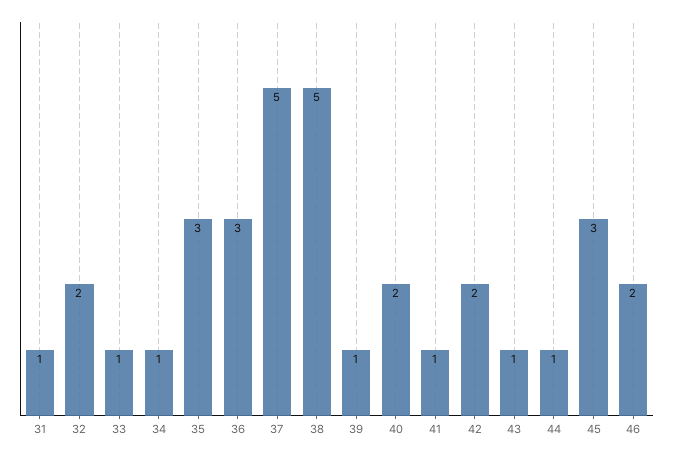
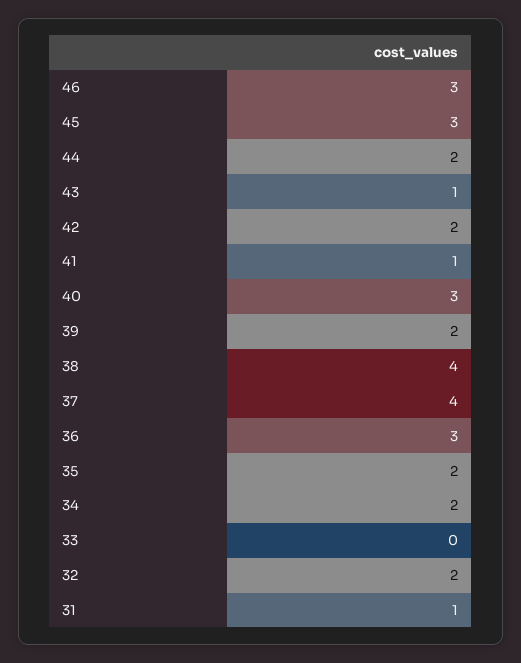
  {
    "31": 1,
    "32": 2,
-   "33": 1,
+   "33": 0,
-   "34": 1,
+   "34": 2,
-   "35": 3,
+   "35": 2,
    "36": 3,
-   "37": 5,
+   "37": 4,
-   "38": 5,
+   "38": 4,
-   "39": 1,
+   "39": 2,
-   "40": 2,
+   "40": 3,
    "41": 1,
    "42": 2,
    "43": 1,
-   "44": 1,
+   "44": 2,
    "45": 3,
-   "46": 2
+   "46": 3
  }

